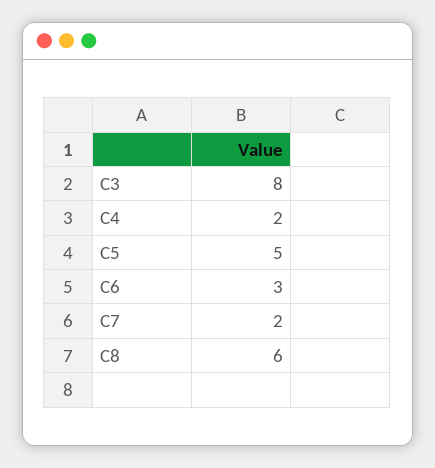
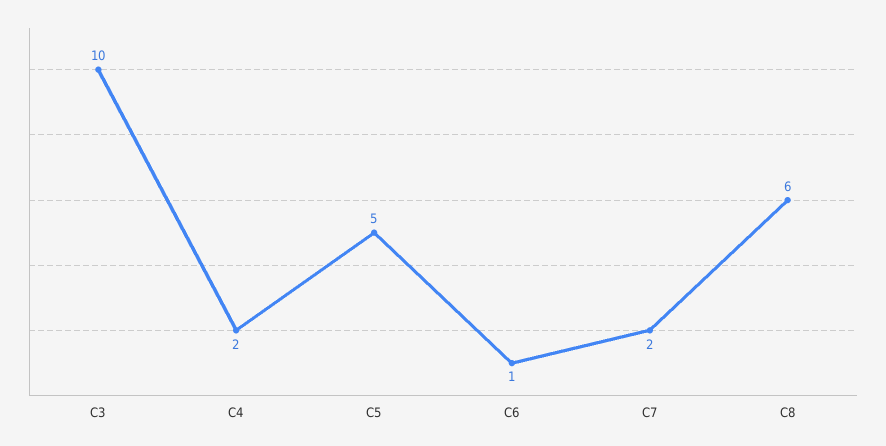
  {
-   "C3": 8,
+   "C3": 10,
    "C4": 2,
    "C5": 5,
-   "C6": 3,
+   "C6": 1,
    "C7": 2,
    "C8": 6
  }

